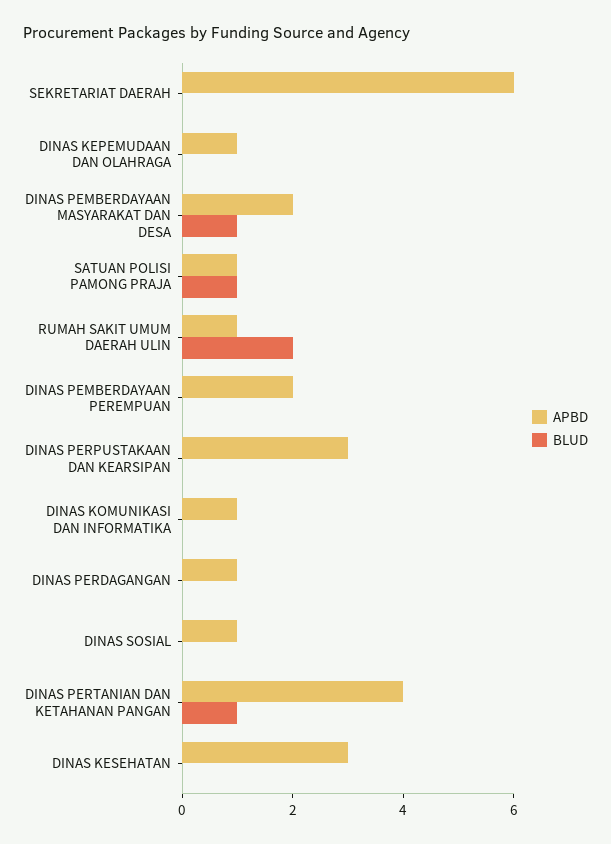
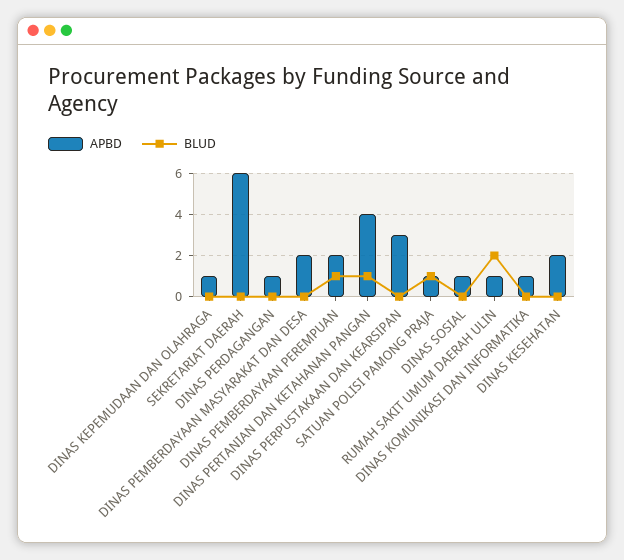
  {
    "APBD": {
      "SEKRETARIAT DAERAH": 6,
      "DINAS KEPEMUDAAN DAN OLAHRAGA": 1,
      "DINAS PEMBERDAYAAN MASYARAKAT DAN DESA": 2,
      "SATUAN POLISI PAMONG PRAJA": 1,
      "RUMAH SAKIT UMUM DAERAH ULIN": 1,
      "DINAS PEMBERDAYAAN PEREMPUAN": 2,
      "DINAS PERPUSTAKAAN DAN KEARSIPAN": 3,
      "DINAS KOMUNIKASI DAN INFORMATIKA": 1,
      "DINAS PERDAGANGAN": 1,
      "DINAS SOSIAL": 1,
      "DINAS PERTANIAN DAN KETAHANAN PANGAN": 4,
-     "DINAS KESEHATAN": 3
+     "DINAS KESEHATAN": 2
    },
    "BLUD": {
      "SEKRETARIAT DAERAH": 0,
      "DINAS KEPEMUDAAN DAN OLAHRAGA": 0,
-     "DINAS PEMBERDAYAAN MASYARAKAT DAN DESA": 1,
+     "DINAS PEMBERDAYAAN MASYARAKAT DAN DESA": 0,
      "SATUAN POLISI PAMONG PRAJA": 1,
      "RUMAH SAKIT UMUM DAERAH ULIN": 2,
-     "DINAS PEMBERDAYAAN PEREMPUAN": 0,
+     "DINAS PEMBERDAYAAN PEREMPUAN": 1,
      "DINAS PERPUSTAKAAN DAN KEARSIPAN": 0,
      "DINAS KOMUNIKASI DAN INFORMATIKA": 0,
      "DINAS PERDAGANGAN": 0,
      "DINAS SOSIAL": 0,
      "DINAS PERTANIAN DAN KETAHANAN PANGAN": 1,
      "DINAS KESEHATAN": 0
    }
  }

